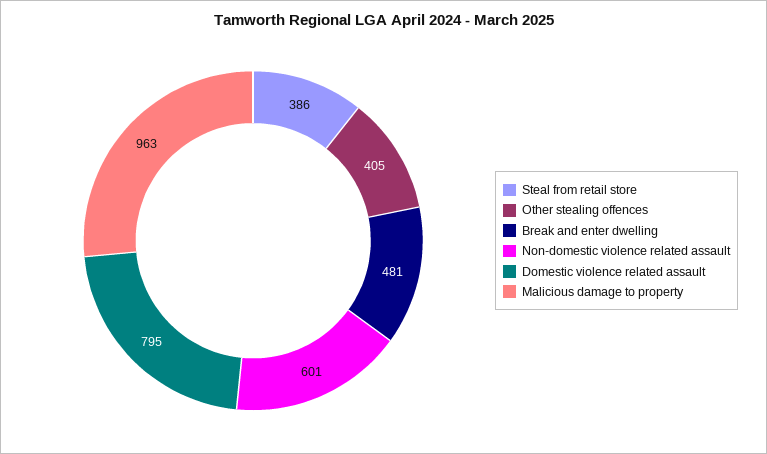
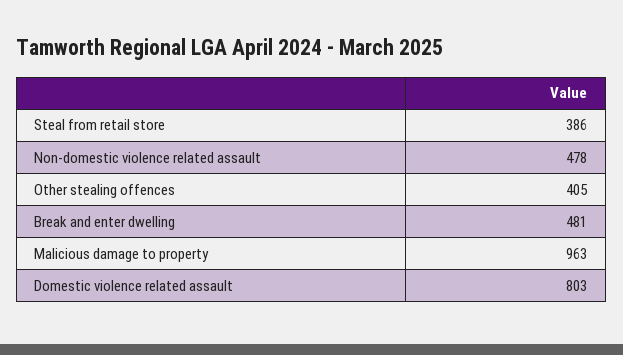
  {
    "Steal from retail store": 386,
    "Other stealing offences": 405,
    "Break and enter dwelling": 481,
-   "Non-domestic violence related assault": 601,
+   "Non-domestic violence related assault": 478,
-   "Domestic violence related assault": 795,
+   "Domestic violence related assault": 803,
    "Malicious damage to property": 963
  }

